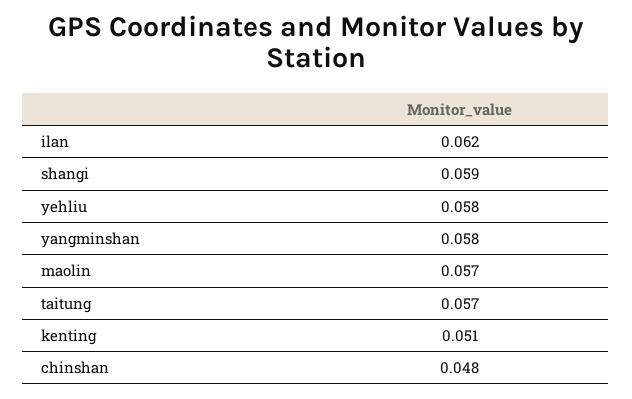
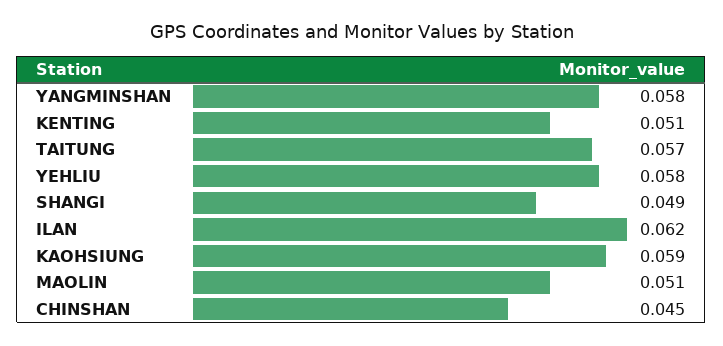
  {
    "ilan": 0.062,
-   "shangi": 0.059,
+   "shangi": 0.049,
    "yehliu": 0.058,
    "yangminshan": 0.058,
-   "maolin": 0.057,
+   "maolin": 0.051,
    "taitung": 0.057,
    "kenting": 0.051,
-   "chinshan": 0.048
+   "chinshan": 0.045,
+   "KAOHSIUNG": 0.059
  }

